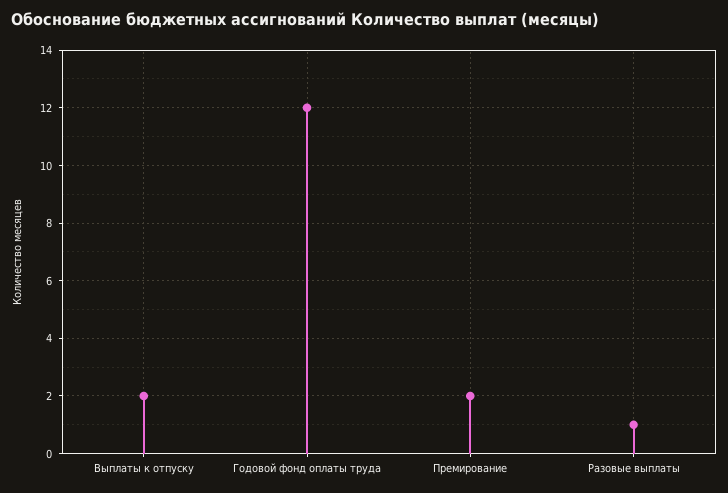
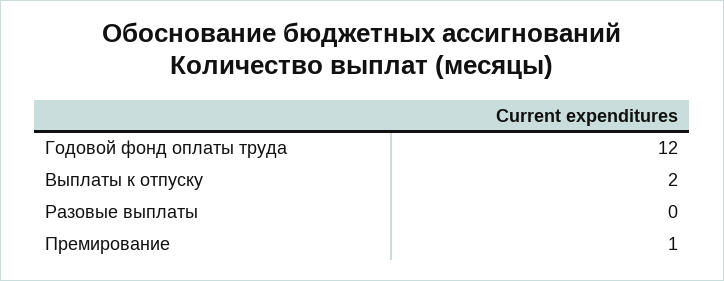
  {
    "Выплаты к отпуску": 2,
    "Годовой фонд оплаты труда": 12,
-   "Премирование": 2,
+   "Премирование": 1,
-   "Разовые выплаты": 1
+   "Разовые выплаты": 0
  }

